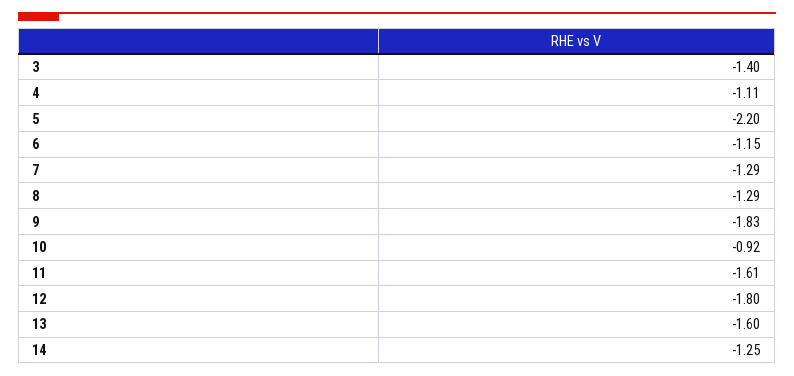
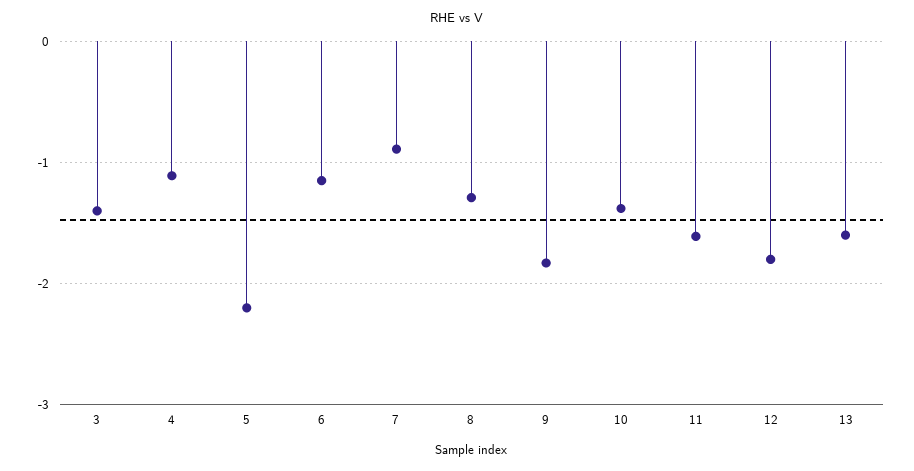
  {
    "3": -1.4,
    "4": -1.11,
    "5": -2.2,
    "6": -1.15,
-   "7": -1.29,
+   "7": -0.9,
    "8": -1.29,
    "9": -1.83,
-   "10": -0.92,
+   "10": -1.4,
    "11": -1.61,
    "12": -1.8,
-   "13": -1.6,
+   "13": -1.6
-   "14": -1.25
  }

